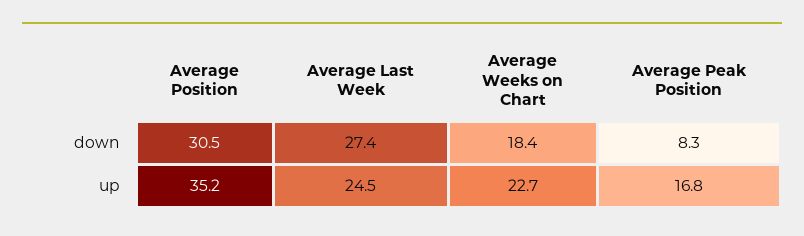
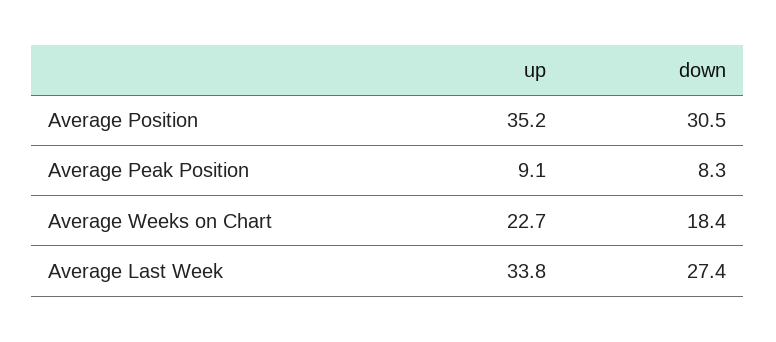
  {
    "Average Position": {
      "down": 30.5,
      "up": 35.2
    },
    "Average Last Week": {
      "down": 27.4,
-     "up": 24.5
+     "up": 33.8
    },
    "Average Weeks on Chart": {
      "down": 18.4,
      "up": 22.7
    },
    "Average Peak Position": {
      "down": 8.3,
-     "up": 16.8
+     "up": 9.1
    }
  }

